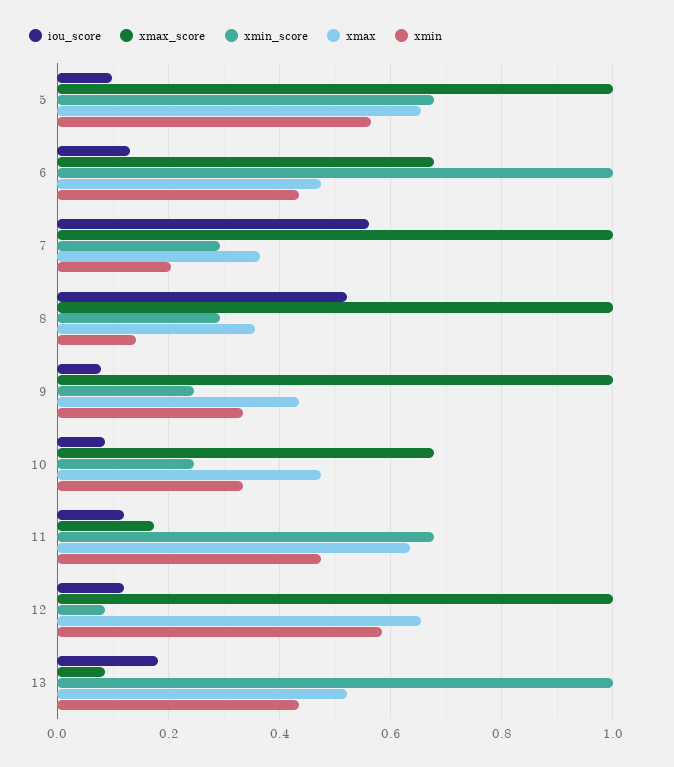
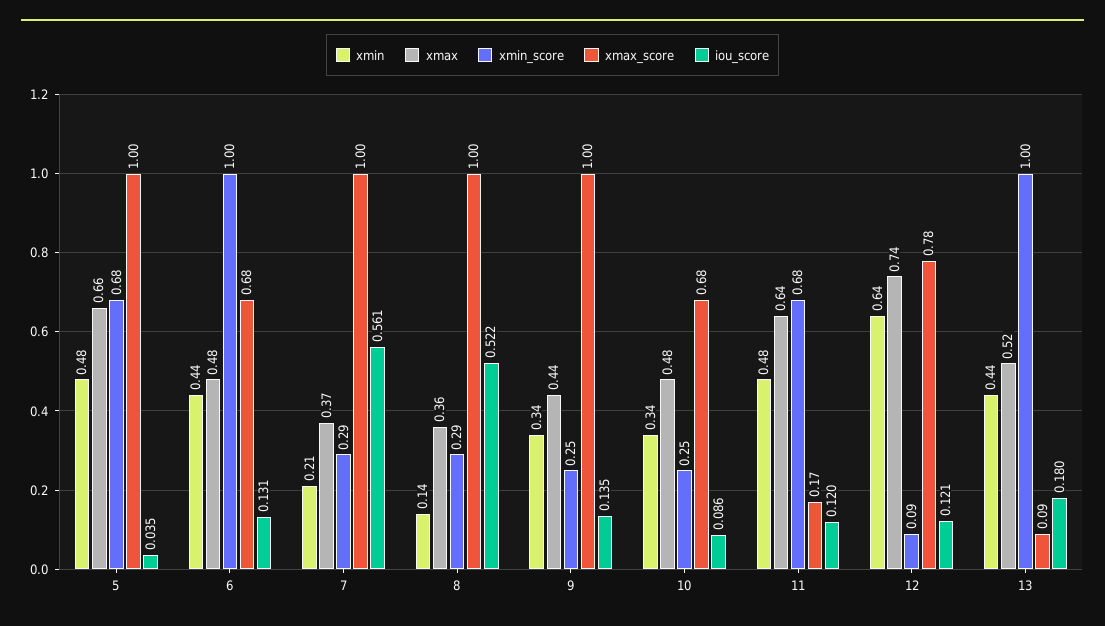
  {
    "iou_score": {
-     "5": 0.1,
+     "5": 0.035,
      "6": 0.131,
      "7": 0.561,
      "8": 0.522,
-     "9": 0.08,
+     "9": 0.135,
      "10": 0.086,
      "11": 0.12,
      "12": 0.121,
      "13": 0.18
    },
    "xmax_score": {
      "5": 1,
      "6": 0.68,
      "7": 1,
      "8": 1,
      "9": 1,
      "10": 0.68,
      "11": 0.17,
-     "12": 1,
+     "12": 0.78,
      "13": 0.09
    },
    "xmin_score": {
      "5": 0.68,
      "6": 1,
      "7": 0.29,
      "8": 0.29,
      "9": 0.25,
      "10": 0.25,
      "11": 0.68,
      "12": 0.09,
      "13": 1
    },
    "xmax": {
      "5": 0.66,
      "6": 0.48,
      "7": 0.37,
      "8": 0.36,
      "9": 0.44,
      "10": 0.48,
      "11": 0.64,
-     "12": 0.66,
+     "12": 0.74,
      "13": 0.52
    },
    "xmin": {
-     "5": 0.56,
+     "5": 0.48,
      "6": 0.44,
      "7": 0.21,
      "8": 0.14,
      "9": 0.34,
      "10": 0.34,
      "11": 0.48,
-     "12": 0.58,
+     "12": 0.64,
      "13": 0.44
    }
  }

